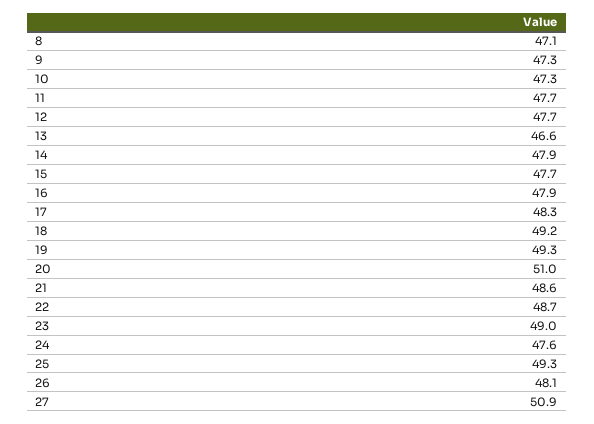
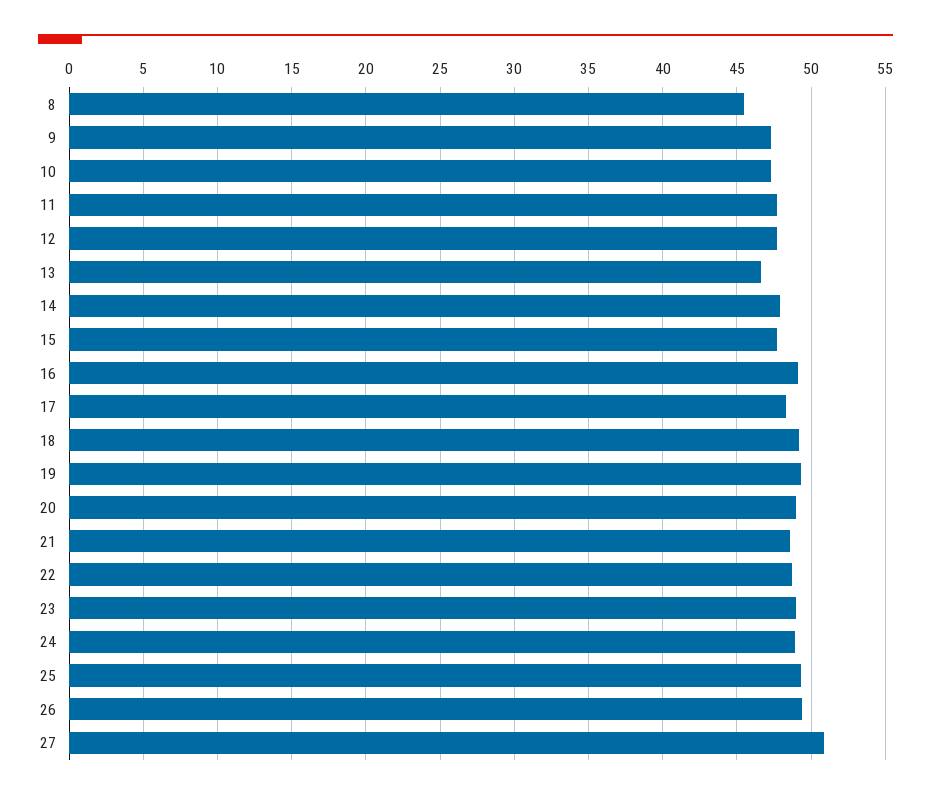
  {
-   "8": 47.1,
+   "8": 45.5,
    "9": 47.3,
    "10": 47.3,
    "11": 47.7,
    "12": 47.7,
    "13": 46.6,
    "14": 47.9,
    "15": 47.7,
-   "16": 47.9,
+   "16": 49,
    "17": 48.3,
    "18": 49.2,
    "19": 49.3,
-   "20": 51,
+   "20": 49,
    "21": 48.6,
    "22": 48.7,
    "23": 49,
-   "24": 47.6,
+   "24": 49,
    "25": 49.3,
-   "26": 48.1,
+   "26": 49.5,
    "27": 50.9
  }

